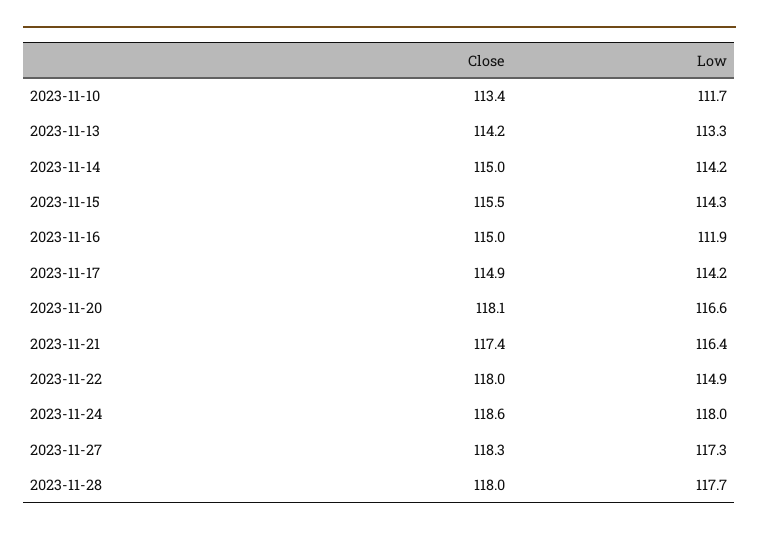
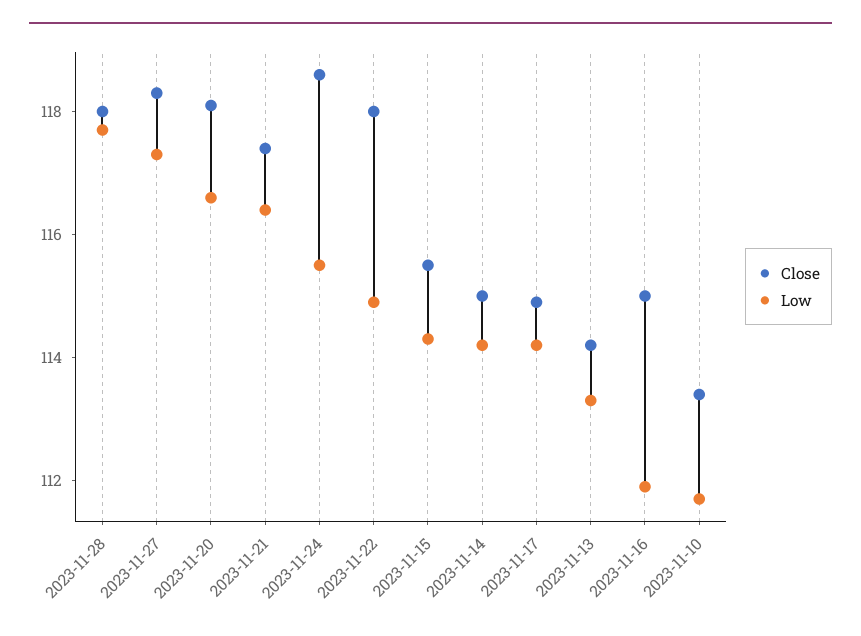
  {
    "Close": {
      "2023-11-10": 113.4,
      "2023-11-13": 114.2,
      "2023-11-14": 115,
      "2023-11-15": 115.5,
      "2023-11-16": 115,
      "2023-11-17": 114.9,
      "2023-11-20": 118.1,
      "2023-11-21": 117.4,
      "2023-11-22": 118,
      "2023-11-24": 118.6,
      "2023-11-27": 118.3,
      "2023-11-28": 118
    },
    "Low": {
      "2023-11-10": 111.7,
      "2023-11-13": 113.3,
      "2023-11-14": 114.2,
      "2023-11-15": 114.3,
      "2023-11-16": 111.9,
      "2023-11-17": 114.2,
      "2023-11-20": 116.6,
      "2023-11-21": 116.4,
      "2023-11-22": 114.9,
-     "2023-11-24": 118,
+     "2023-11-24": 115.5,
      "2023-11-27": 117.3,
      "2023-11-28": 117.7
    }
  }

